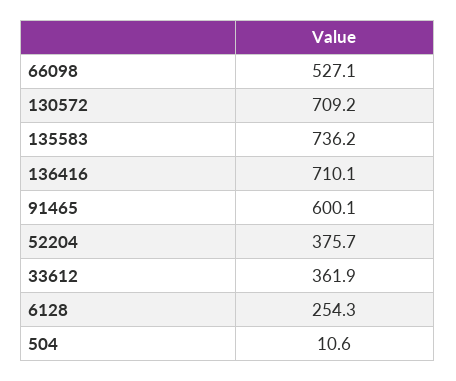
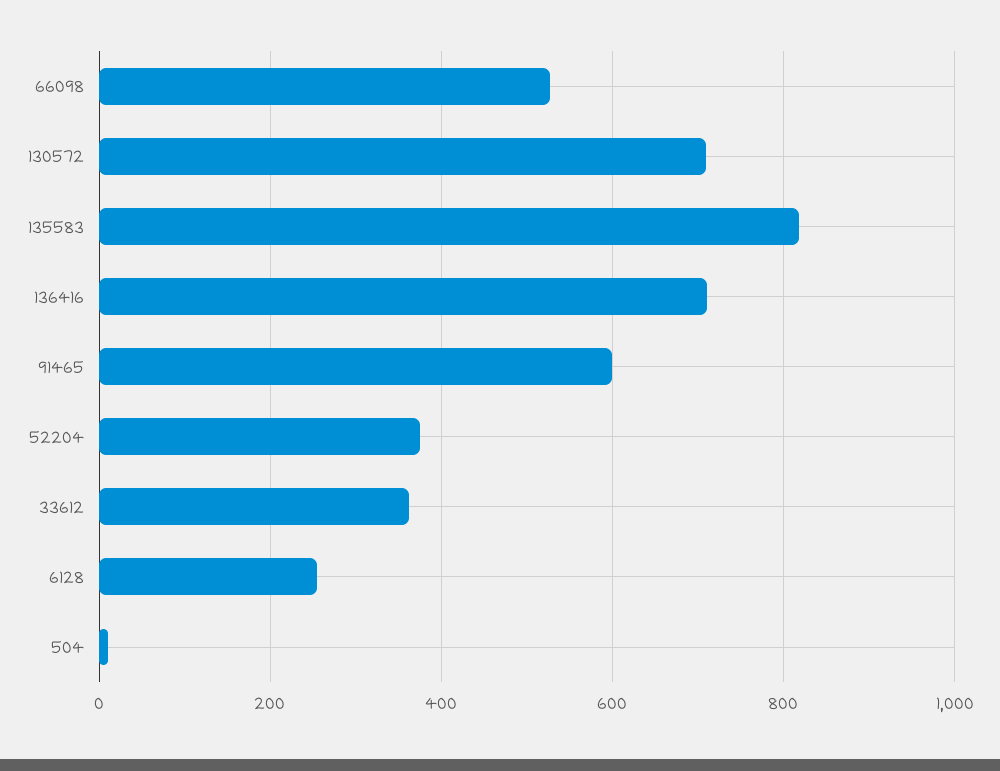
  {
    "66098": 527.1,
    "130572": 709.2,
-   "135583": 736.2,
+   "135583": 820,
    "136416": 710.1,
    "91465": 600.1,
    "52204": 375.7,
    "33612": 361.9,
    "6128": 254.3,
    "504": 10.6
  }

